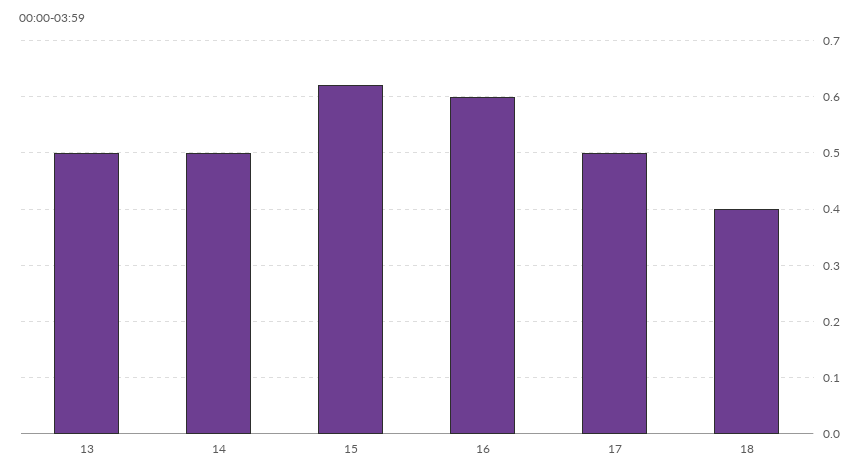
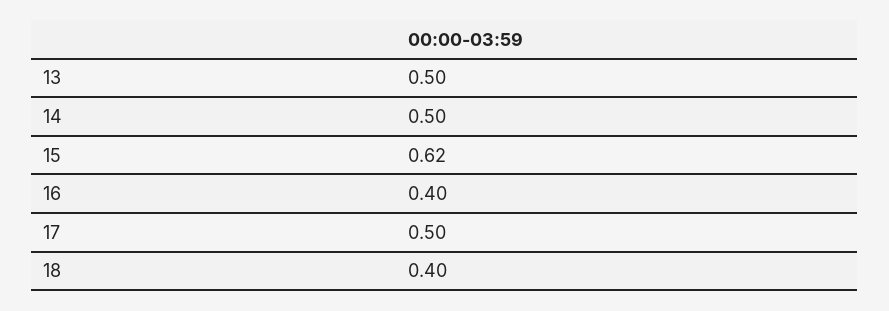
  {
    "13": 0.5,
    "14": 0.5,
    "15": 0.62,
-   "16": 0.6,
+   "16": 0.4,
    "17": 0.5,
    "18": 0.4
  }

